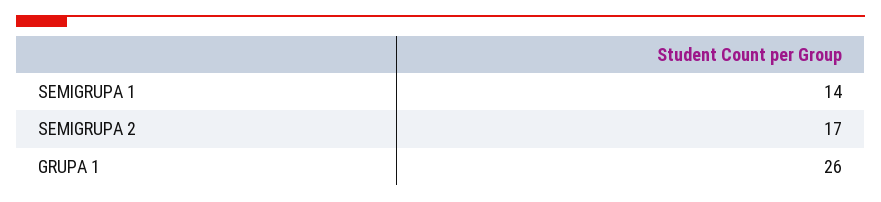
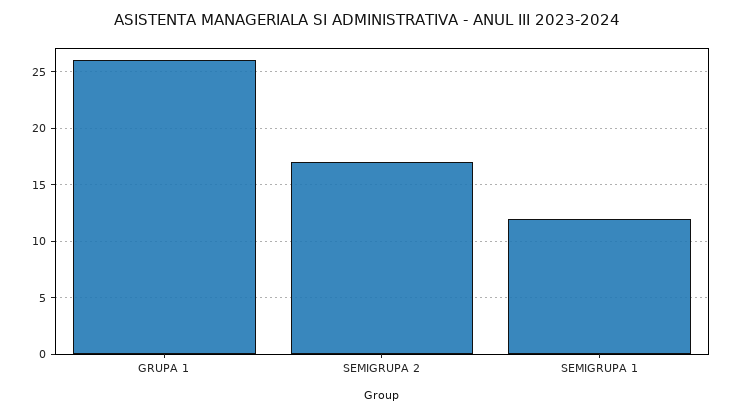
  {
-   "SEMIGRUPA 1": 14,
+   "SEMIGRUPA 1": 12,
    "SEMIGRUPA 2": 17,
    "GRUPA 1": 26
  }

